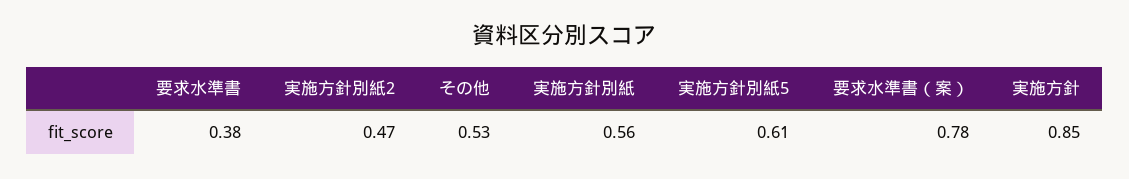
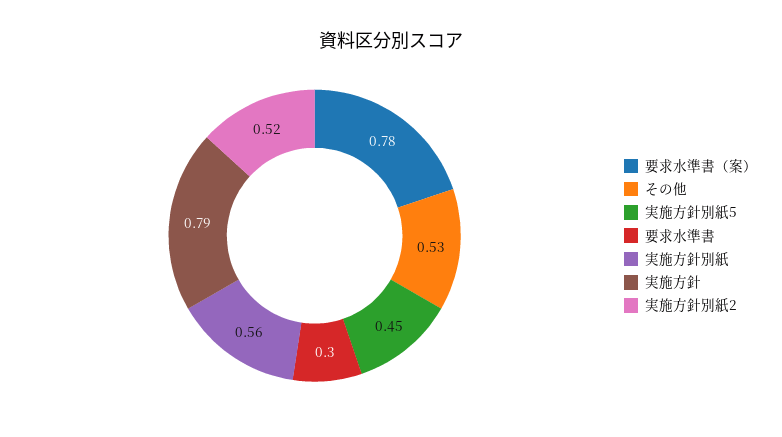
  {
-   "要求水準書": 0.38,
+   "要求水準書": 0.3,
-   "実施方針別紙2": 0.47,
+   "実施方針別紙2": 0.52,
    "その他": 0.53,
    "実施方針別紙": 0.56,
-   "実施方針別紙5": 0.61,
+   "実施方針別紙5": 0.45,
    "要求水準書（案）": 0.78,
-   "実施方針": 0.85
+   "実施方針": 0.79
  }

